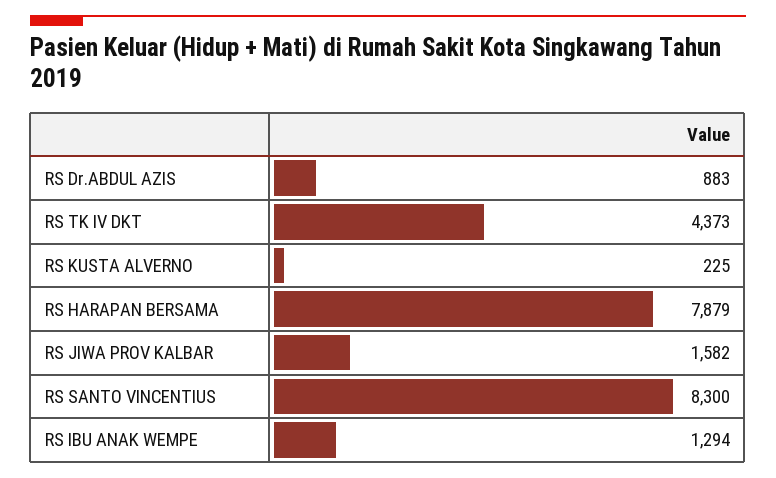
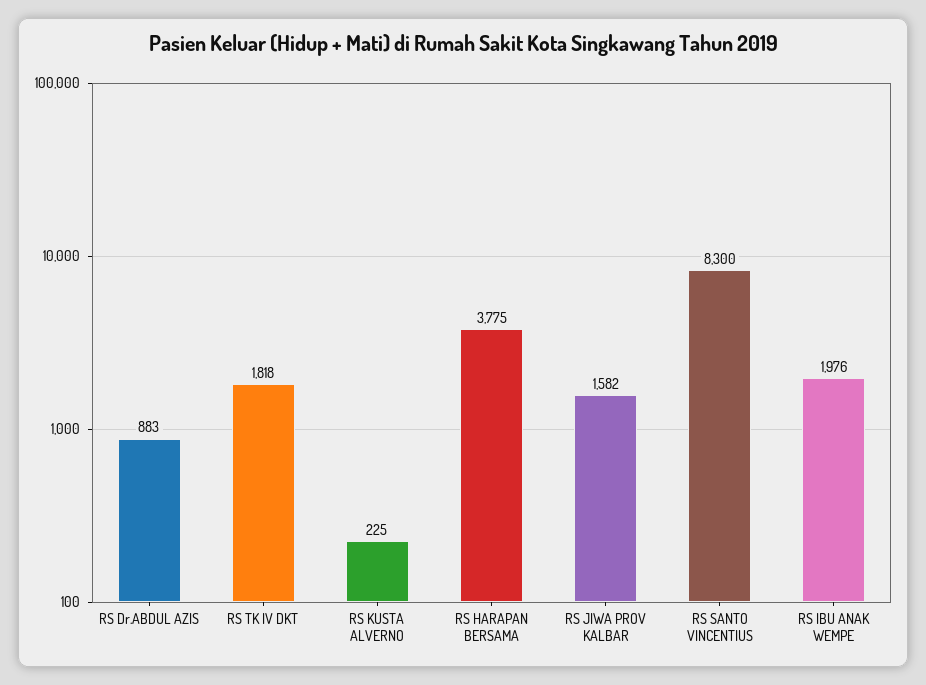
  {
    "RS Dr.ABDUL AZIS": 883,
-   "RS TK IV DKT": 4373,
+   "RS TK IV DKT": 1818,
    "RS KUSTA ALVERNO": 225,
-   "RS HARAPAN BERSAMA": 7879,
+   "RS HARAPAN BERSAMA": 3775,
    "RS JIWA PROV KALBAR": 1582,
    "RS SANTO VINCENTIUS": 8300,
-   "RS IBU ANAK WEMPE": 1294
+   "RS IBU ANAK WEMPE": 1976
  }

